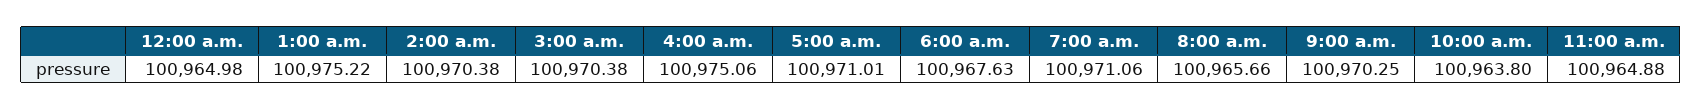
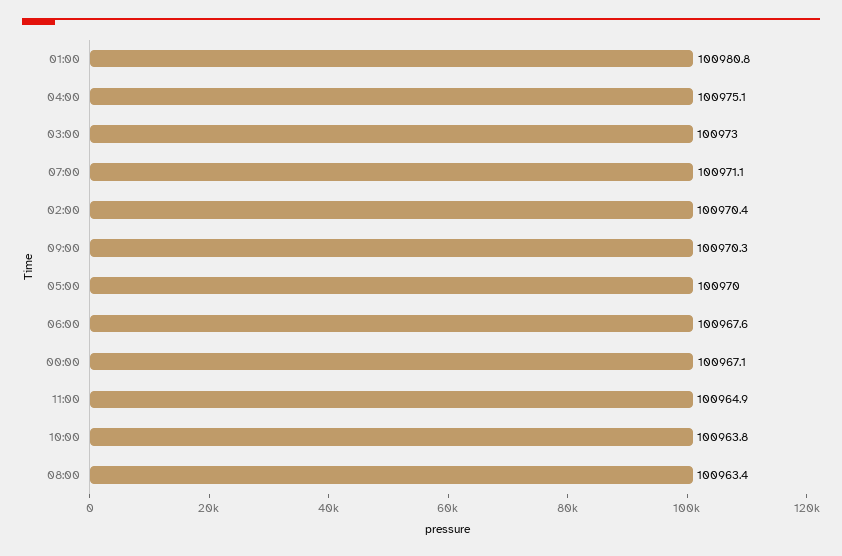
  {
-   "12:00 a.m.": 100964.98,
+   "12:00 a.m.": 100967.1,
-   "1:00 a.m.": 100975.22,
+   "1:00 a.m.": 100980.8,
    "2:00 a.m.": 100970.38,
-   "3:00 a.m.": 100970.38,
+   "3:00 a.m.": 100973,
    "4:00 a.m.": 100975.06,
-   "5:00 a.m.": 100971.01,
+   "5:00 a.m.": 100970,
    "6:00 a.m.": 100967.63,
    "7:00 a.m.": 100971.06,
-   "8:00 a.m.": 100965.66,
+   "8:00 a.m.": 100963.4,
    "9:00 a.m.": 100970.25,
    "10:00 a.m.": 100963.8,
    "11:00 a.m.": 100964.88
  }

